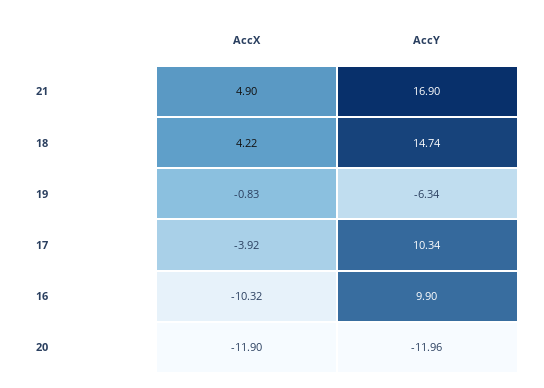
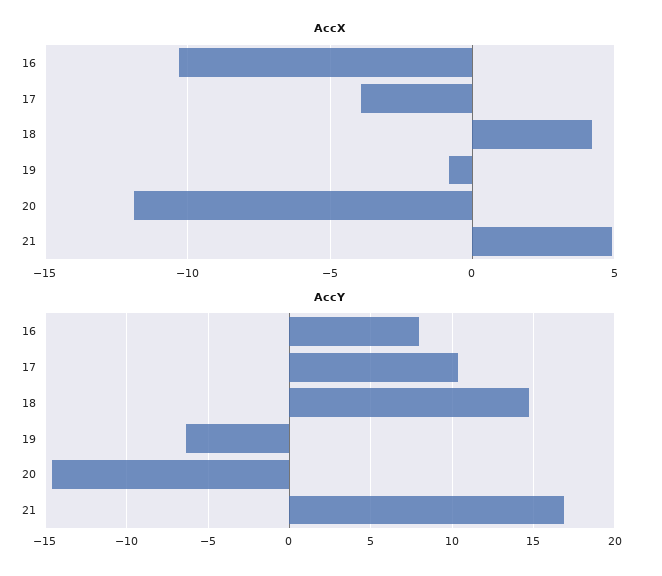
  {
    "AccX": {
      "21": 4.9,
      "18": 4.22,
      "19": -0.83,
      "17": -3.92,
      "16": -10.32,
      "20": -11.9
    },
    "AccY": {
      "21": 16.9,
      "18": 14.74,
      "19": -6.34,
      "17": 10.34,
-     "16": 9.9,
+     "16": 8,
-     "20": -11.96
+     "20": -14.5
    }
  }

